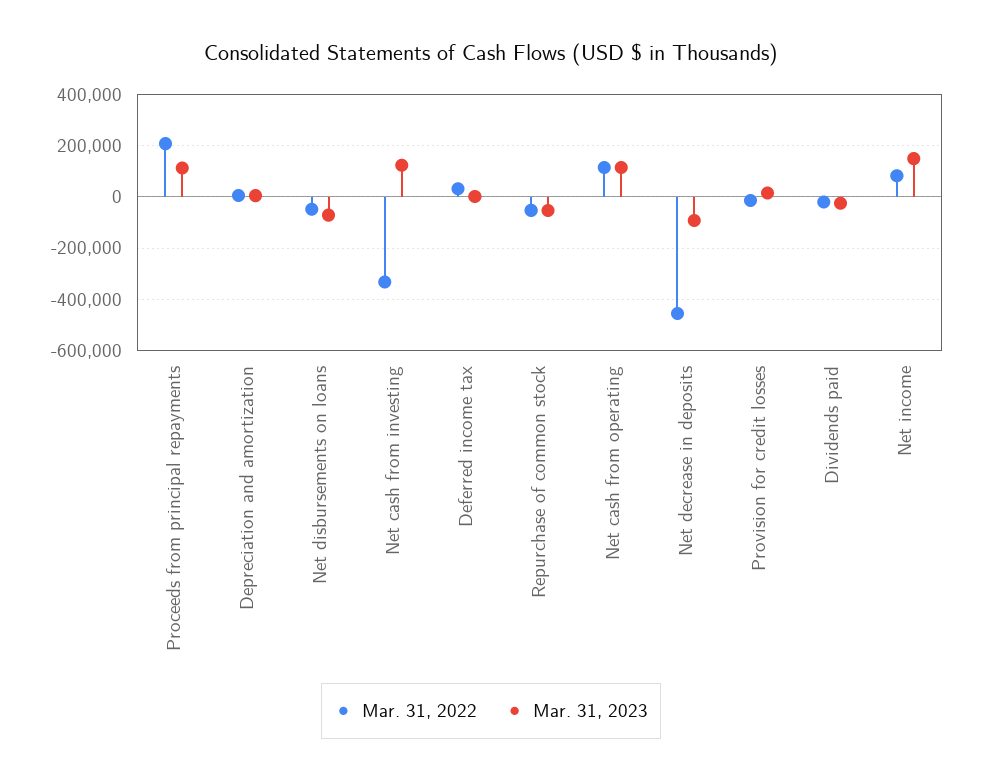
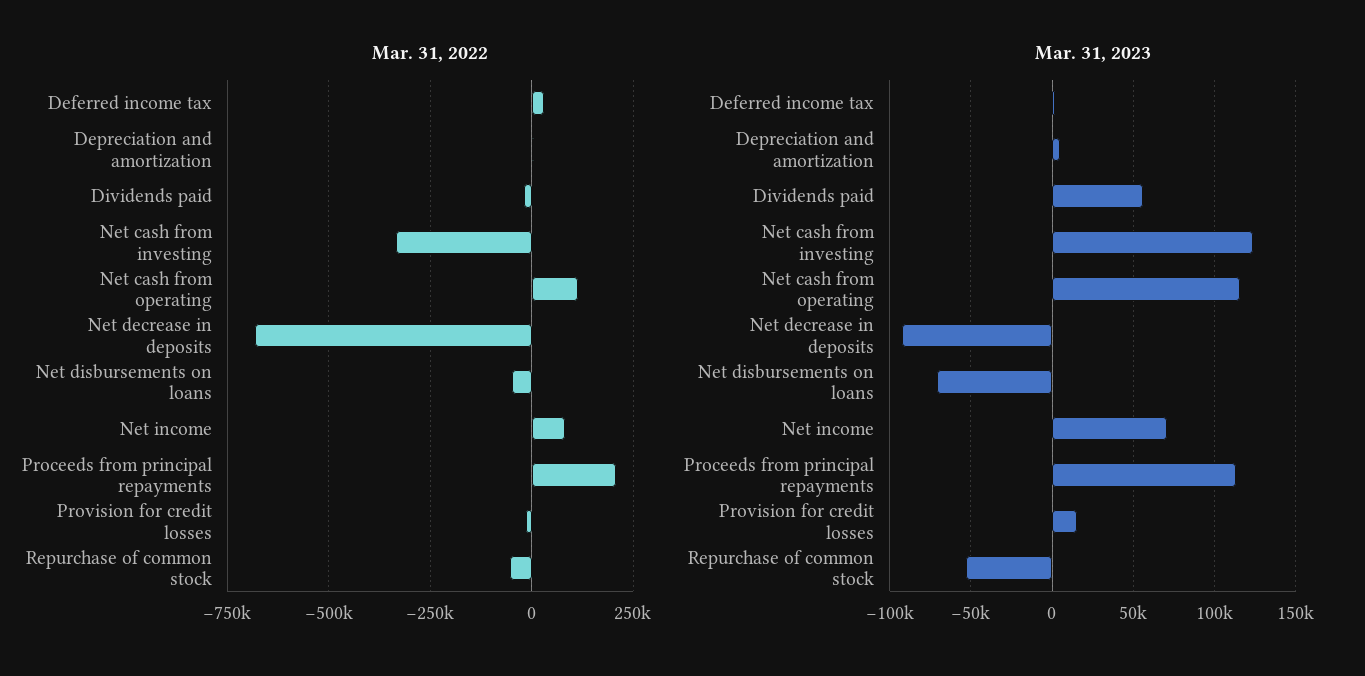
  {
    "Mar. 31, 2022": {
      "Proceeds from principal repayments": 200000,
      "Depreciation and amortization": 0,
      "Net disbursements on loans": -50000,
      "Net cash from investing": -325000,
      "Deferred income tax": 25000,
      "Repurchase of common stock": -50000,
      "Net cash from operating": 125000,
-     "Net decrease in deposits": -450000,
+     "Net decrease in deposits": -675000,
      "Provision for credit losses": -25000,
      "Dividends paid": -25000,
      "Net income": 75000
    },
    "Mar. 31, 2023": {
      "Proceeds from principal repayments": 115000,
      "Depreciation and amortization": 5000,
      "Net disbursements on loans": -70000,
      "Net cash from investing": 125000,
      "Deferred income tax": 0,
      "Repurchase of common stock": -55000,
      "Net cash from operating": 115000,
      "Net decrease in deposits": -90000,
      "Provision for credit losses": 15000,
-     "Dividends paid": -25000,
+     "Dividends paid": 55000,
-     "Net income": 150000
+     "Net income": 70000
    }
  }

